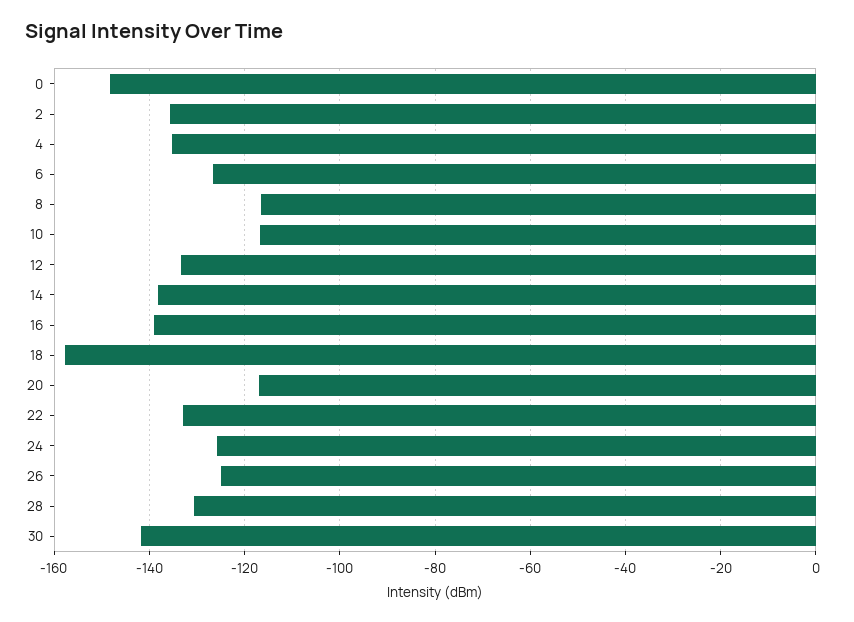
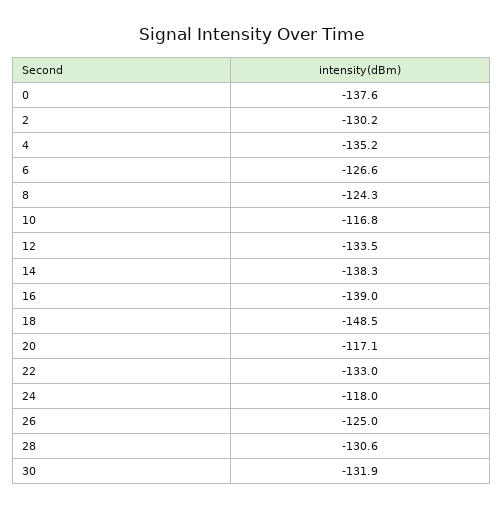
  {
-   "0": -148,
+   "0": -137.6,
-   "2": -136,
+   "2": -130.2,
    "4": -135.2,
    "6": -126.6,
-   "8": -116,
+   "8": -124.3,
    "10": -116.8,
    "12": -133.5,
    "14": -138.3,
    "16": -139,
-   "18": -158,
+   "18": -148.5,
    "20": -117.1,
    "22": -133,
-   "24": -126,
+   "24": -118,
    "26": -125,
    "28": -130.6,
-   "30": -142
+   "30": -131.9
  }

